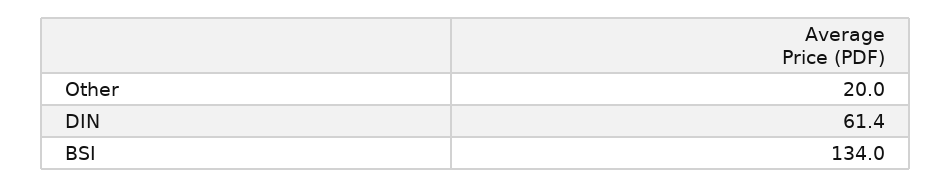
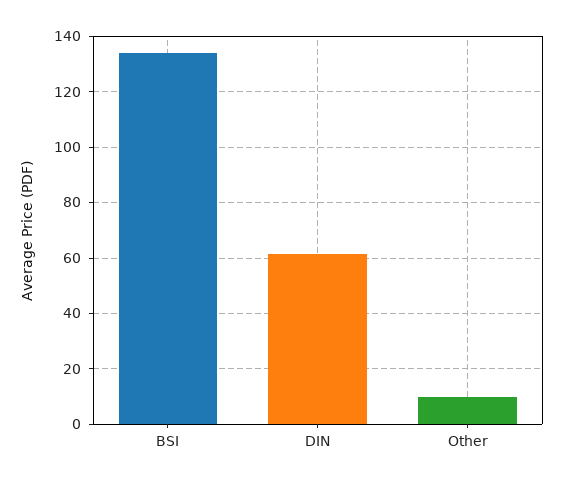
  {
-   "Other": 20,
+   "Other": 10,
    "DIN": 61.4,
    "BSI": 134
  }

